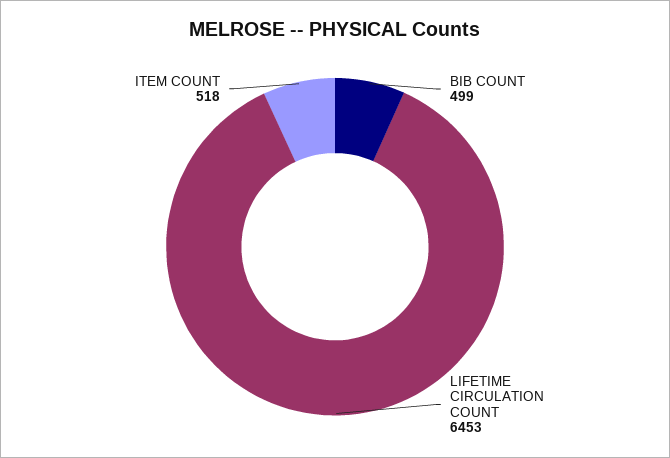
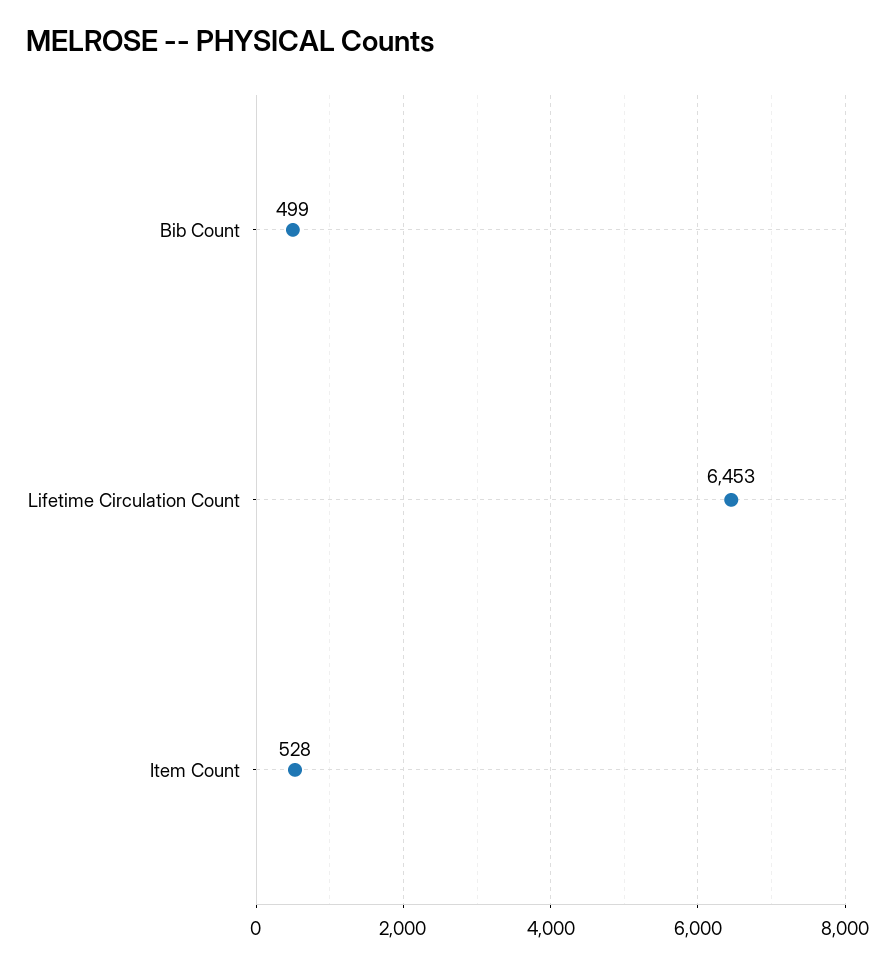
  {
    "BIB COUNT": 499,
    "LIFETIME CIRCULATION COUNT": 6453,
-   "ITEM COUNT": 518
+   "ITEM COUNT": 528
  }

